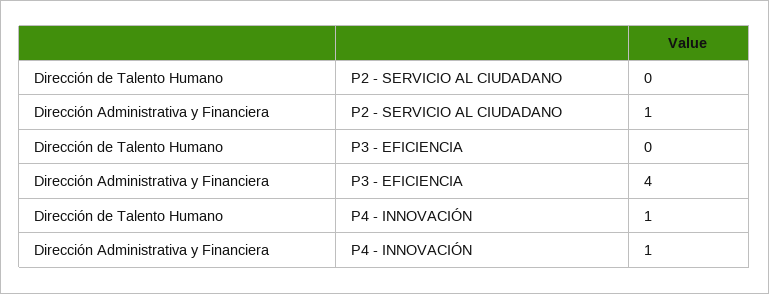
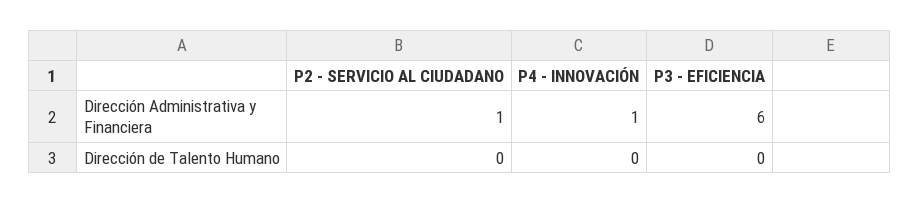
  {
    "Dirección de Talento Humano": {
      "P2 - SERVICIO AL CIUDADANO": 0,
      "P3 - EFICIENCIA": 0,
-     "P4 - INNOVACIÓN": 1
+     "P4 - INNOVACIÓN": 0
    },
    "Dirección Administrativa y Financiera": {
      "P2 - SERVICIO AL CIUDADANO": 1,
-     "P3 - EFICIENCIA": 4,
+     "P3 - EFICIENCIA": 6,
      "P4 - INNOVACIÓN": 1
    }
  }

